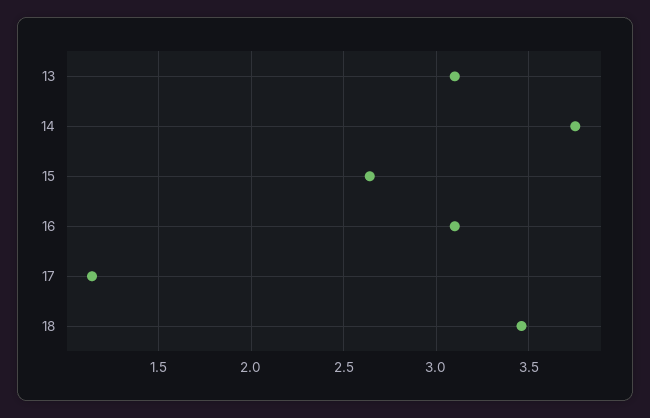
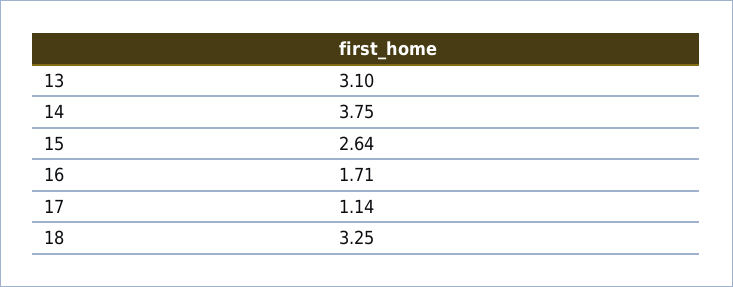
  {
    "13": 3.1,
    "14": 3.75,
    "15": 2.64,
-   "16": 3.1,
+   "16": 1.71,
    "17": 1.14,
-   "18": 3.45
+   "18": 3.25
  }

